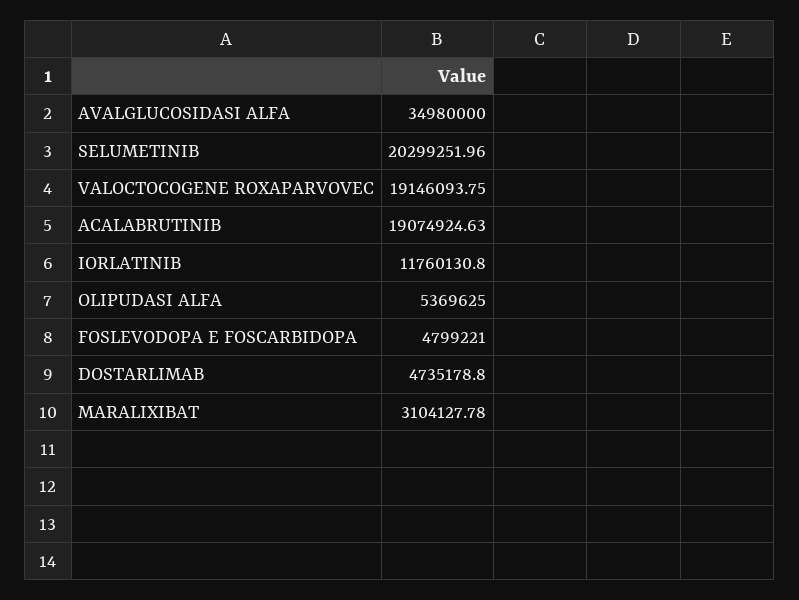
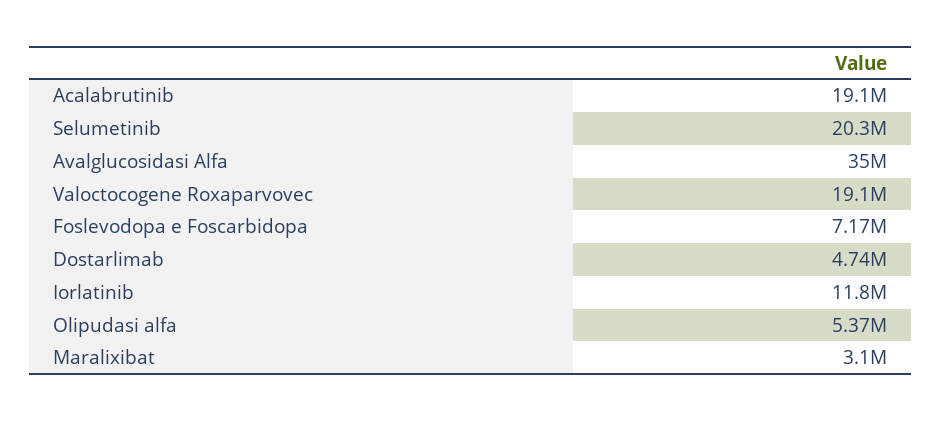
  {
    "AVALGLUCOSIDASI ALFA": 34980000,
    "SELUMETINIB": 20299251.96,
    "VALOCTOCOGENE ROXAPARVOVEC": 19146093.75,
    "ACALABRUTINIB": 19074924.63,
    "IORLATINIB": 11760130.8,
    "OLIPUDASI ALFA": 5369625,
-   "FOSLEVODOPA E FOSCARBIDOPA": 4799221,
+   "FOSLEVODOPA E FOSCARBIDOPA": 7170000,
    "DOSTARLIMAB": 4735178.8,
    "MARALIXIBAT": 3104127.78
  }

